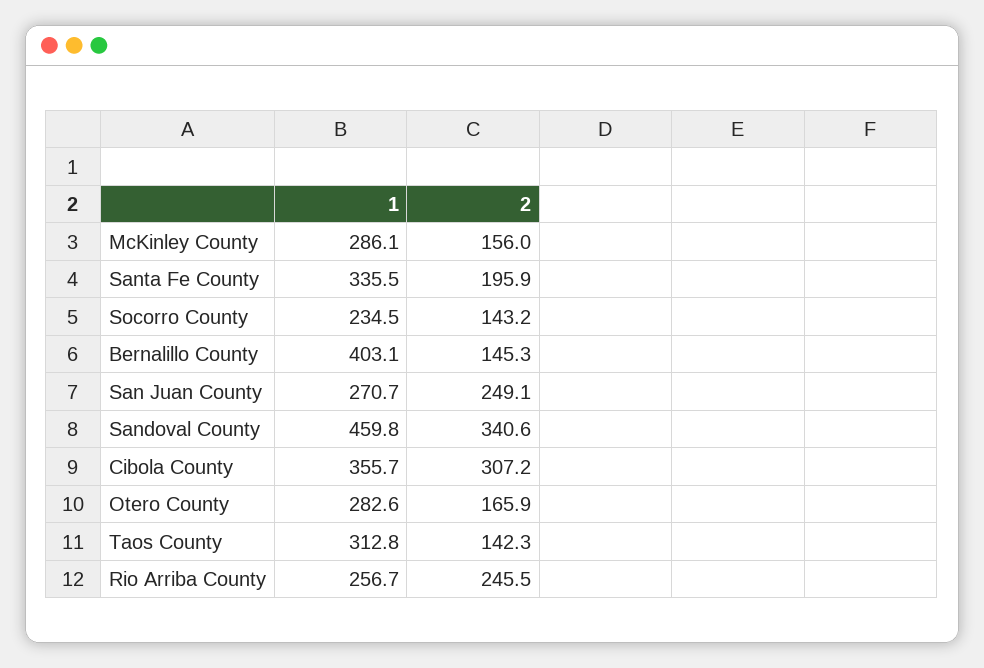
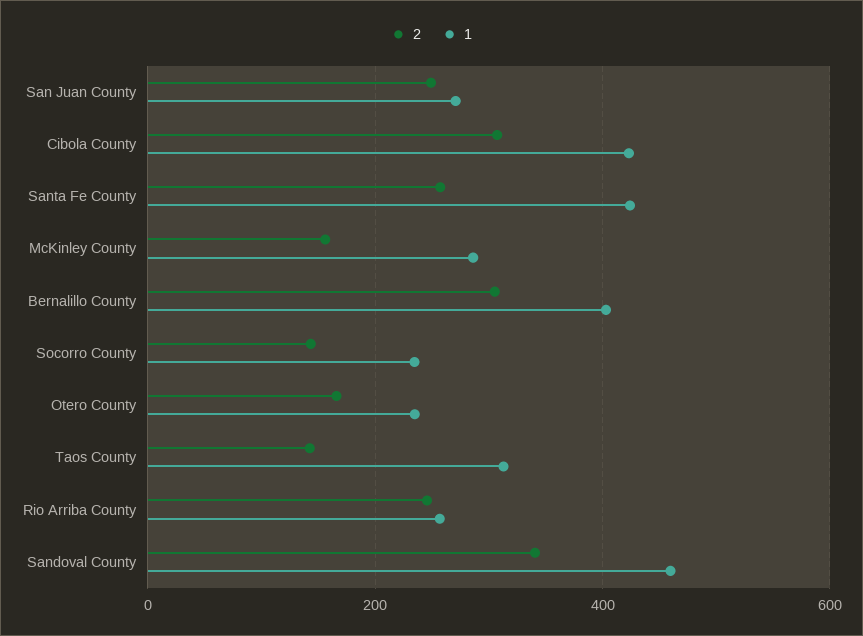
  {
    "1": {
      "McKinley County": 286.1,
-     "Santa Fe County": 335.5,
+     "Santa Fe County": 420,
      "Socorro County": 234.5,
      "Bernalillo County": 403.1,
      "San Juan County": 270.7,
      "Sandoval County": 459.8,
-     "Cibola County": 355.7,
+     "Cibola County": 420,
-     "Otero County": 282.6,
+     "Otero County": 240,
      "Taos County": 312.8,
      "Rio Arriba County": 256.7
    },
    "2": {
      "McKinley County": 156,
-     "Santa Fe County": 195.9,
+     "Santa Fe County": 260,
      "Socorro County": 143.2,
-     "Bernalillo County": 145.3,
+     "Bernalillo County": 300,
      "San Juan County": 249.1,
      "Sandoval County": 340.6,
      "Cibola County": 307.2,
      "Otero County": 165.9,
      "Taos County": 142.3,
      "Rio Arriba County": 245.5
    }
  }

